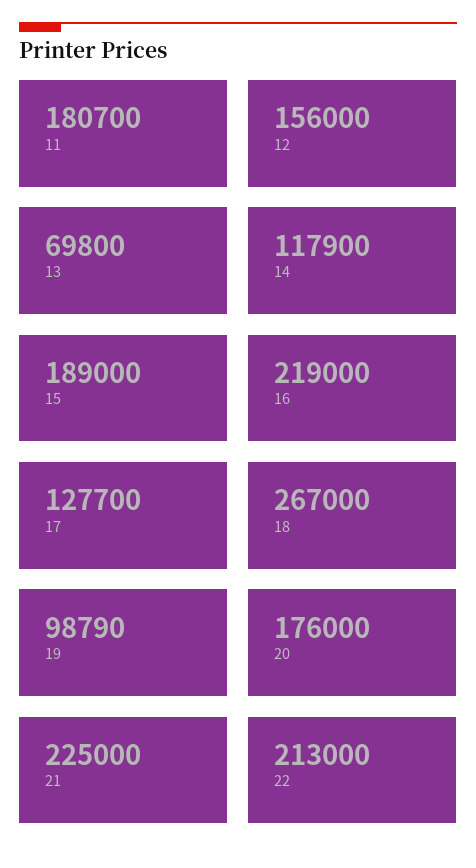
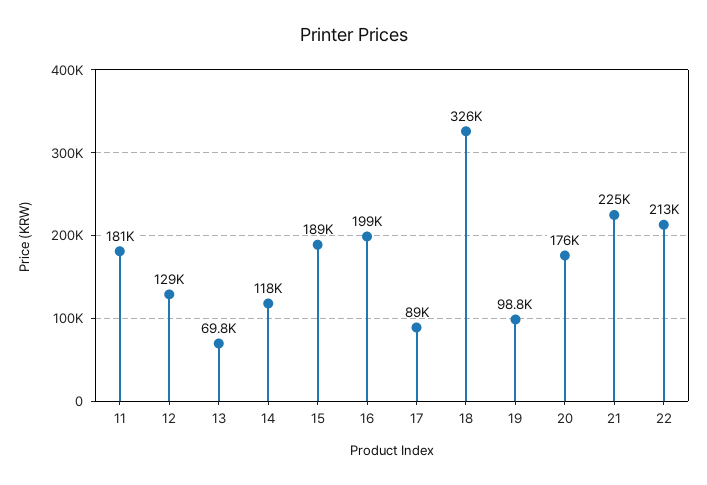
  {
    "11": 180700,
-   "12": 156000,
+   "12": 129000,
    "13": 69800,
    "14": 117900,
    "15": 189000,
-   "16": 219000,
+   "16": 199000,
-   "17": 127700,
+   "17": 89000,
-   "18": 267000,
+   "18": 326000,
    "19": 98790,
    "20": 176000,
    "21": 225000,
    "22": 213000
  }

